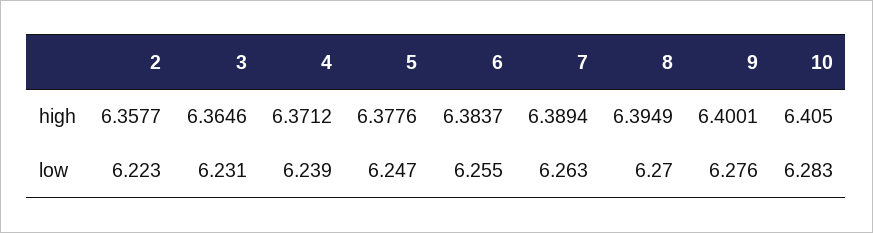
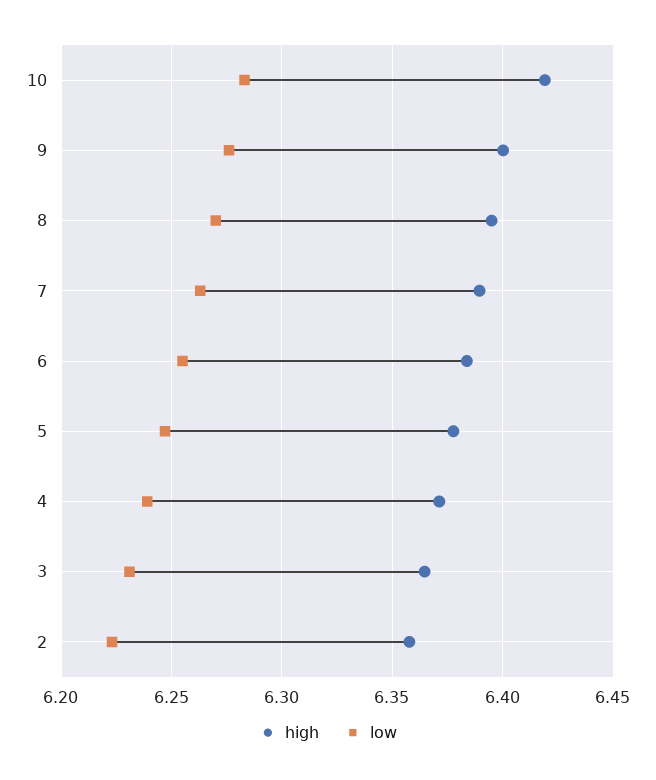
  {
    "high": {
      "2": 6.3577,
      "3": 6.3646,
      "4": 6.3712,
      "5": 6.3776,
      "6": 6.3837,
      "7": 6.3894,
      "8": 6.3949,
      "9": 6.4001,
-     "10": 6.405
+     "10": 6.42
    },
    "low": {
      "2": 6.223,
      "3": 6.231,
      "4": 6.239,
      "5": 6.247,
      "6": 6.255,
      "7": 6.263,
      "8": 6.27,
      "9": 6.276,
      "10": 6.283
    }
  }

